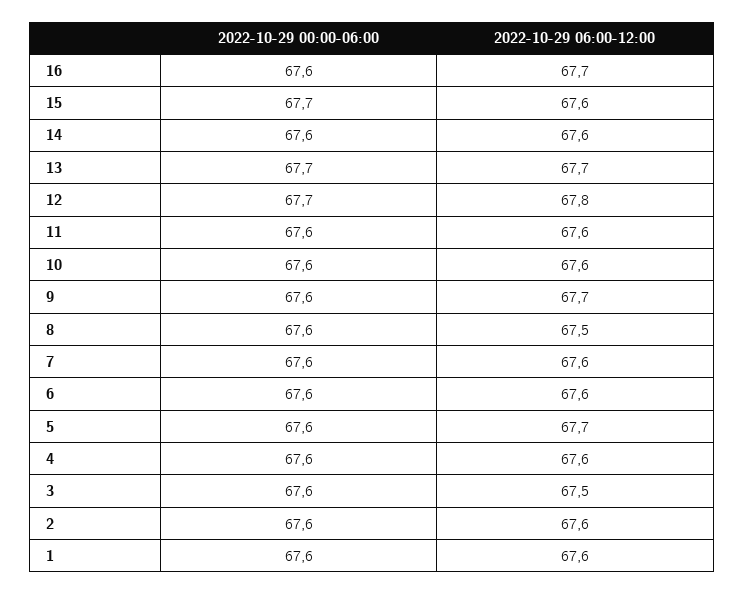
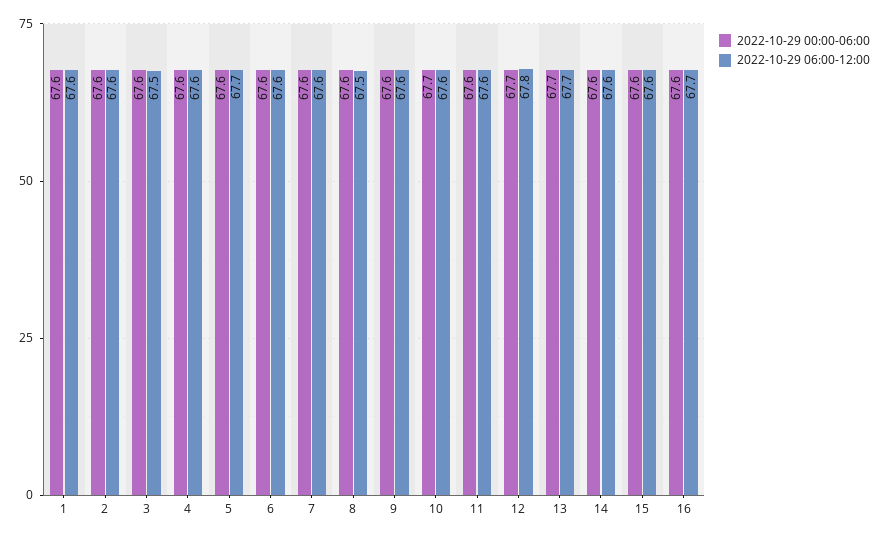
  {
    "2022-10-29 00:00-06:00": {
      "16": 67.6,
-     "15": 67.7,
+     "15": 67.6,
      "14": 67.6,
      "13": 67.7,
      "12": 67.7,
      "11": 67.6,
-     "10": 67.6,
+     "10": 67.7,
      "9": 67.6,
      "8": 67.6,
      "7": 67.6,
      "6": 67.6,
      "5": 67.6,
      "4": 67.6,
      "3": 67.6,
      "2": 67.6,
      "1": 67.6
    },
    "2022-10-29 06:00-12:00": {
      "16": 67.7,
      "15": 67.6,
      "14": 67.6,
      "13": 67.7,
      "12": 67.8,
      "11": 67.6,
      "10": 67.6,
-     "9": 67.7,
+     "9": 67.6,
      "8": 67.5,
      "7": 67.6,
      "6": 67.6,
      "5": 67.7,
      "4": 67.6,
      "3": 67.5,
      "2": 67.6,
      "1": 67.6
    }
  }

